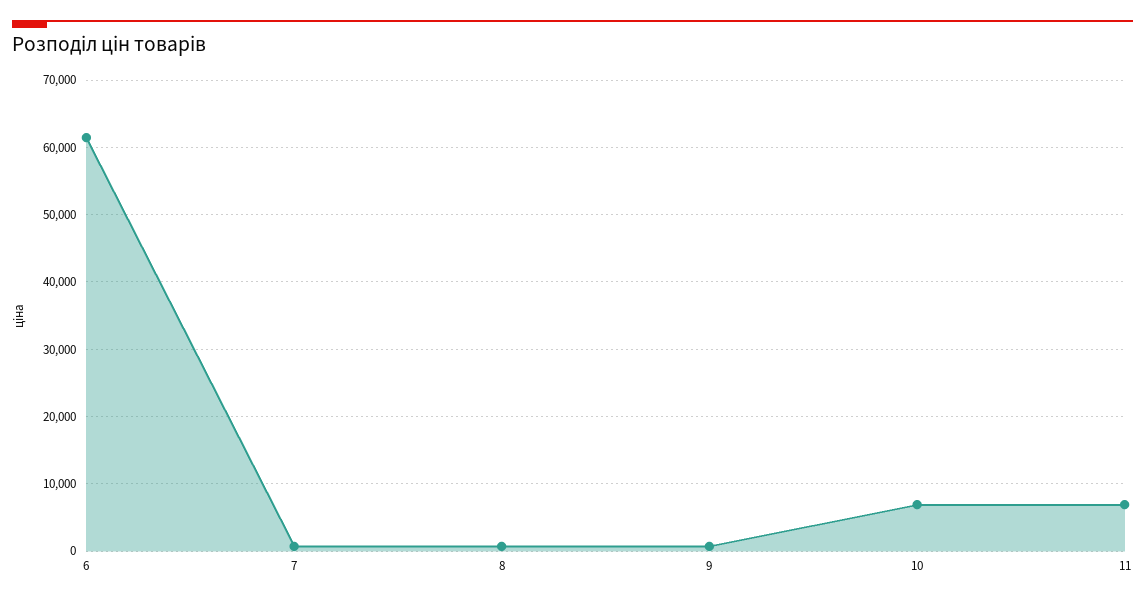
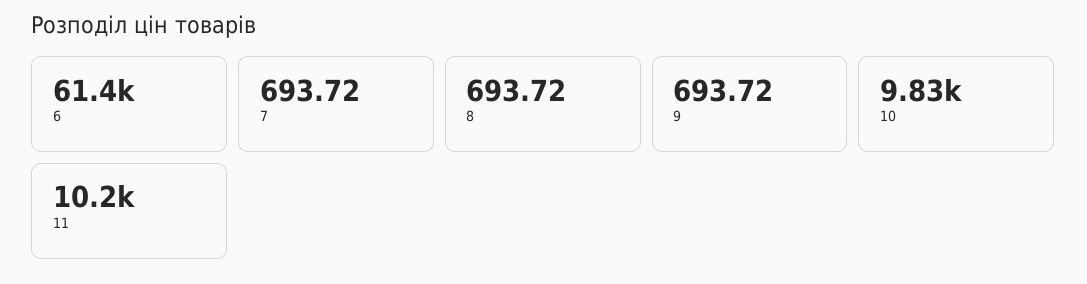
  {
    "6": 61400,
    "7": 693.72,
    "8": 693.72,
    "9": 693.72,
-   "10": 7000,
+   "10": 9830,
-   "11": 7000
+   "11": 10200
  }

